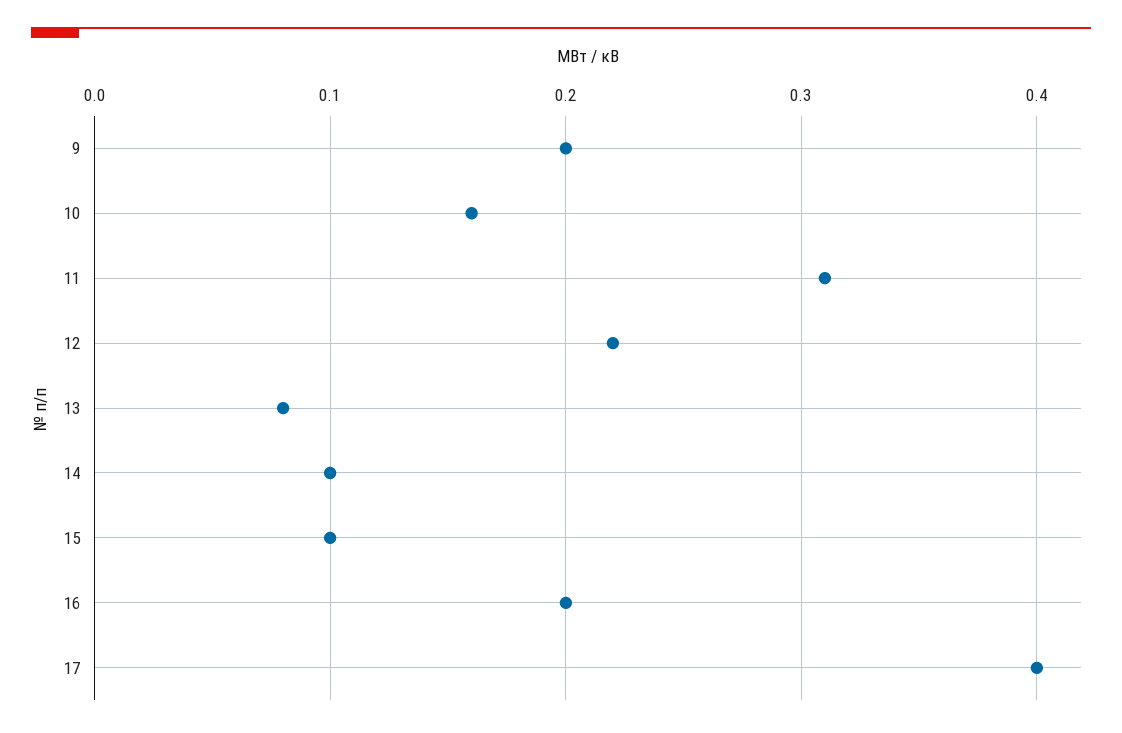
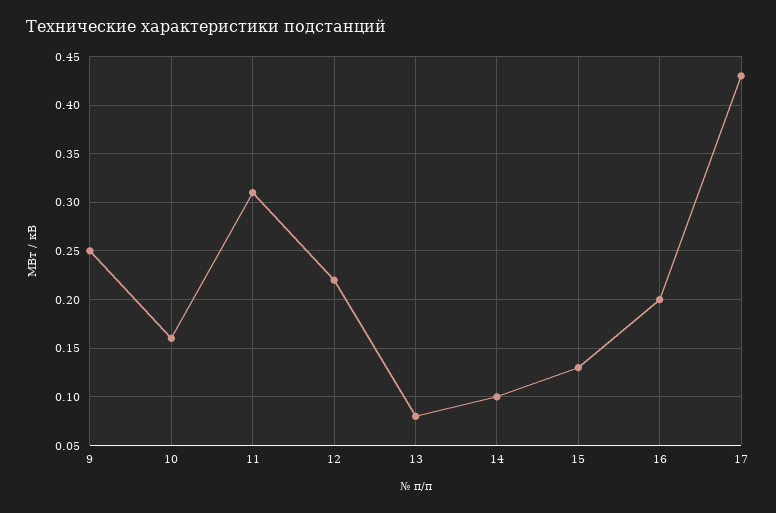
  {
-   "9": 0.2,
+   "9": 0.25,
    "10": 0.16,
    "11": 0.31,
    "12": 0.22,
    "13": 0.08,
    "14": 0.1,
-   "15": 0.1,
+   "15": 0.13,
    "16": 0.2,
-   "17": 0.4
+   "17": 0.43
  }

